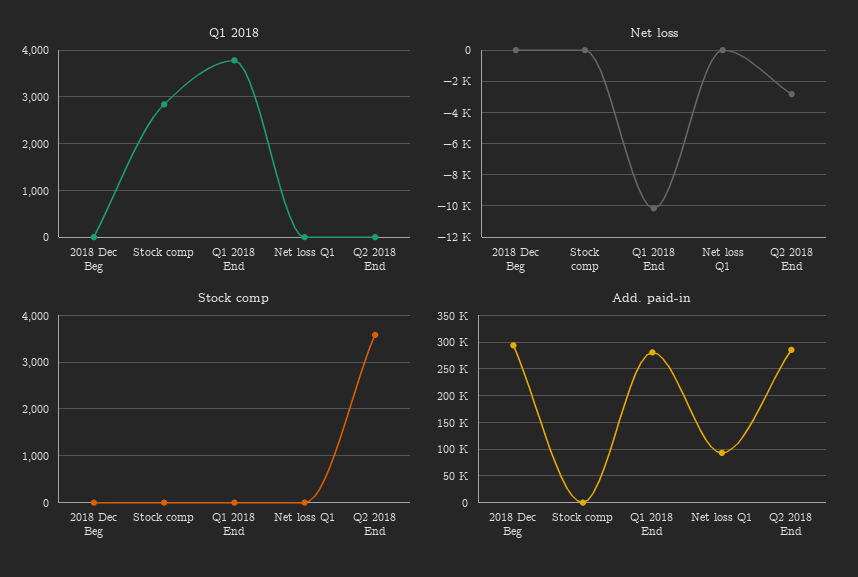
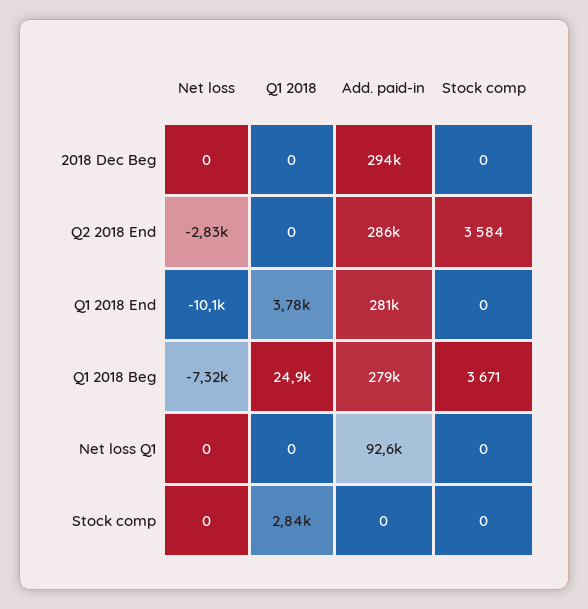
  {
    "Q1 2018": {
      "2018 Dec Beg": 0,
      "Stock comp": 2840,
      "Q1 2018 End": 3780,
      "Net loss Q1": 0,
-     "Q2 2018 End": 0
+     "Q2 2018 End": 0,
+     "Q1 2018 Beg": 24900
    },
    "Net loss": {
      "2018 Dec Beg": 0,
      "Stock comp": 0,
      "Q1 2018 End": -10100,
      "Net loss Q1": 0,
-     "Q2 2018 End": -2830
+     "Q2 2018 End": -2830,
+     "Q1 2018 Beg": -7320
    },
    "Stock comp": {
      "2018 Dec Beg": 0,
      "Stock comp": 0,
      "Q1 2018 End": 0,
      "Net loss Q1": 0,
-     "Q2 2018 End": 3584
+     "Q2 2018 End": 3584,
+     "Q1 2018 Beg": 3671
    },
    "Add. paid-in": {
      "2018 Dec Beg": 294000,
      "Stock comp": 0,
      "Q1 2018 End": 281000,
      "Net loss Q1": 92600,
-     "Q2 2018 End": 286000
+     "Q2 2018 End": 286000,
+     "Q1 2018 Beg": 279000
    }
  }

